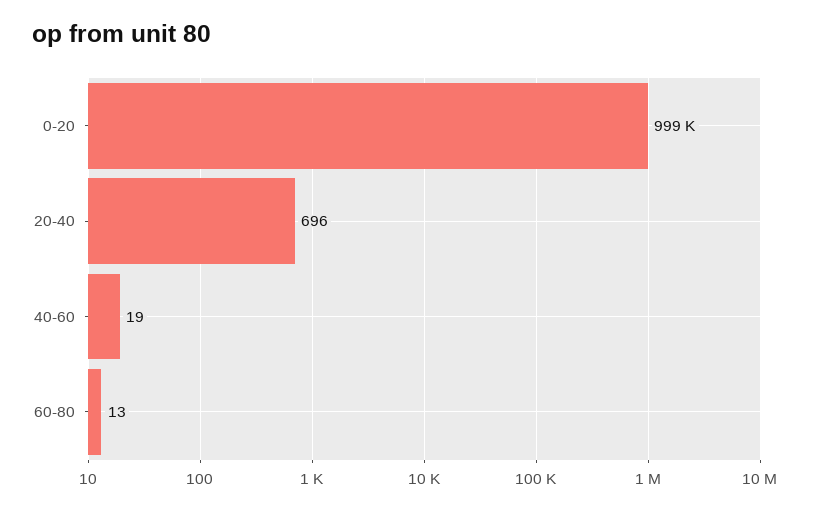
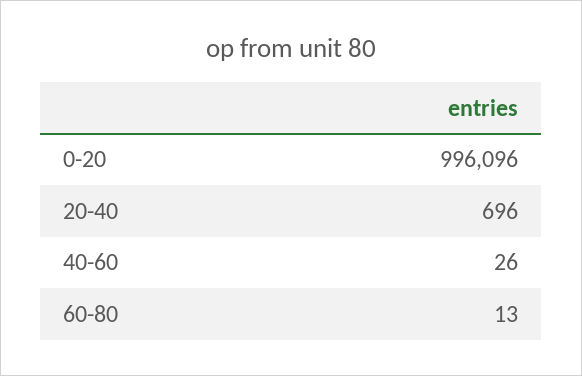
  {
-   "0-20": 999000,
+   "0-20": 996096,
    "20-40": 696,
-   "40-60": 19,
+   "40-60": 26,
    "60-80": 13
  }

